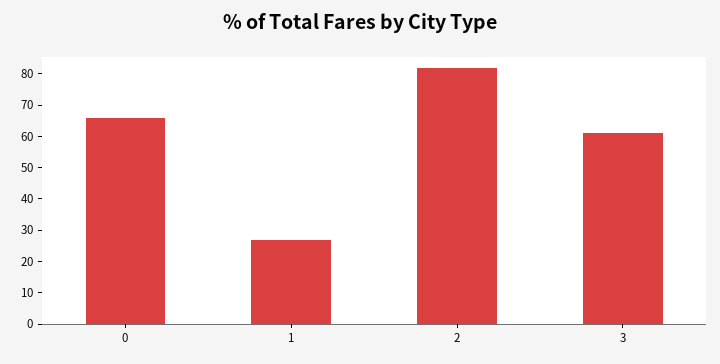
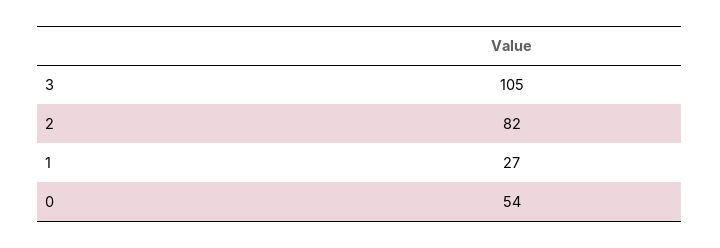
  {
-   "0": 65,
+   "0": 54,
    "1": 27,
    "2": 82,
-   "3": 60
+   "3": 105
  }

